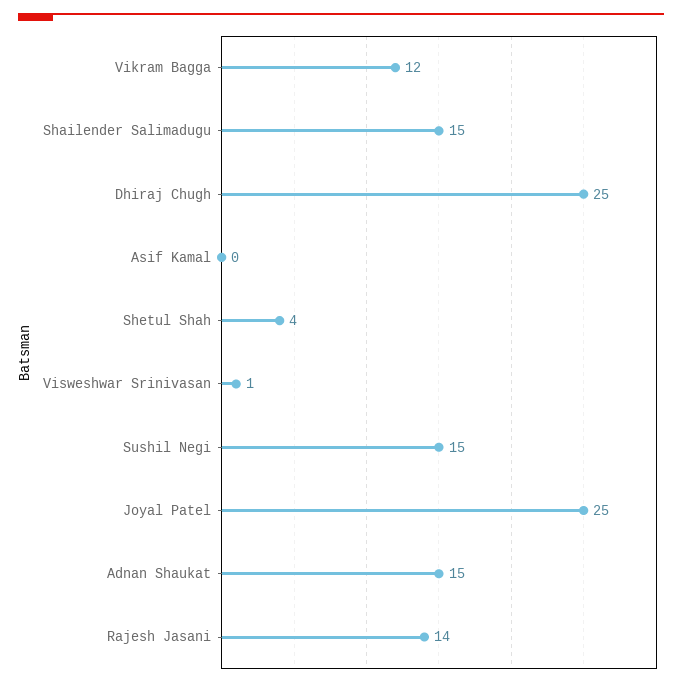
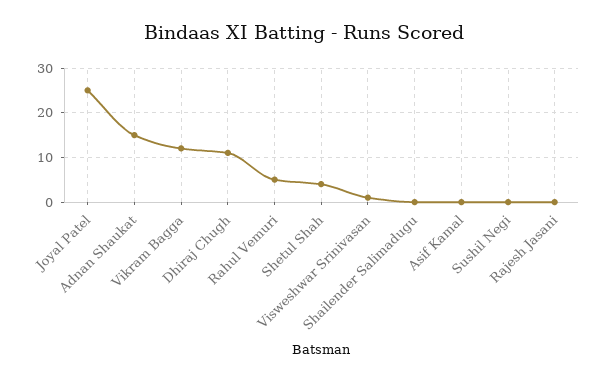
  {
    "Vikram Bagga": 12,
-   "Shailender Salimadugu": 15,
+   "Shailender Salimadugu": 0,
-   "Dhiraj Chugh": 25,
+   "Dhiraj Chugh": 10,
    "Asif Kamal": 0,
    "Shetul Shah": 4,
    "Visweshwar Srinivasan": 1,
-   "Sushil Negi": 15,
+   "Sushil Negi": 0,
    "Joyal Patel": 25,
    "Adnan Shaukat": 15,
-   "Rajesh Jasani": 14
+   "Rajesh Jasani": 0,
+   "Rahul Vemuri": 5
  }

